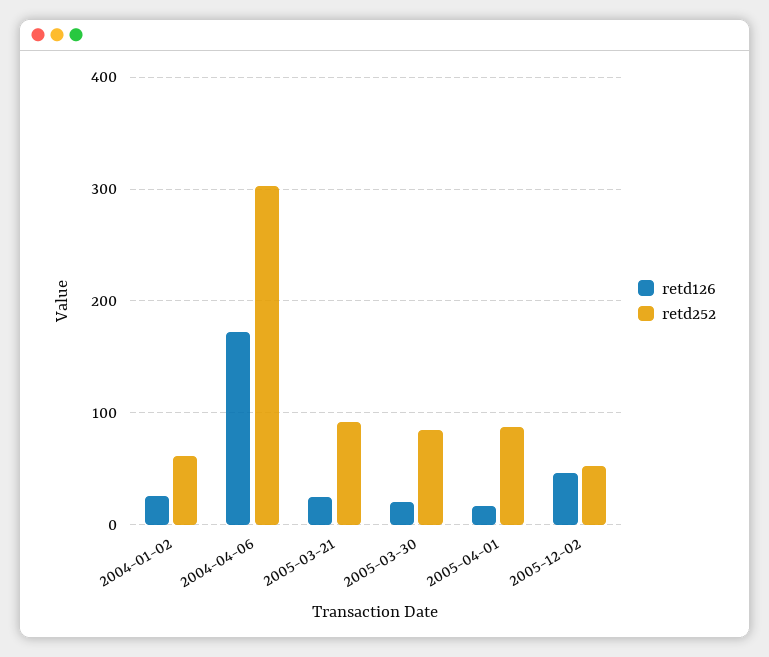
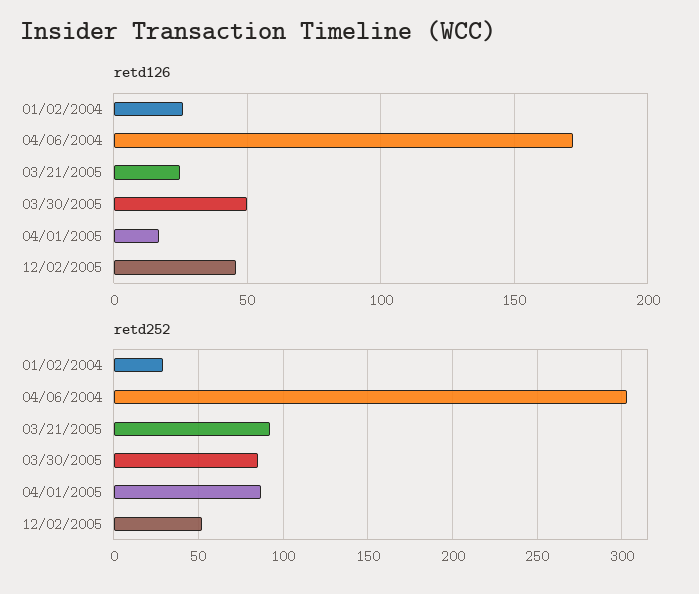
  {
    "retd126": {
      "2004-01-02": 25,
      "2004-04-06": 170,
      "2005-03-21": 25,
-     "2005-03-30": 20,
+     "2005-03-30": 50,
      "2005-04-01": 15,
      "2005-12-02": 45
    },
    "retd252": {
-     "2004-01-02": 60,
+     "2004-01-02": 30,
      "2004-04-06": 305,
      "2005-03-21": 90,
      "2005-03-30": 85,
      "2005-04-01": 85,
      "2005-12-02": 50
    }
  }

